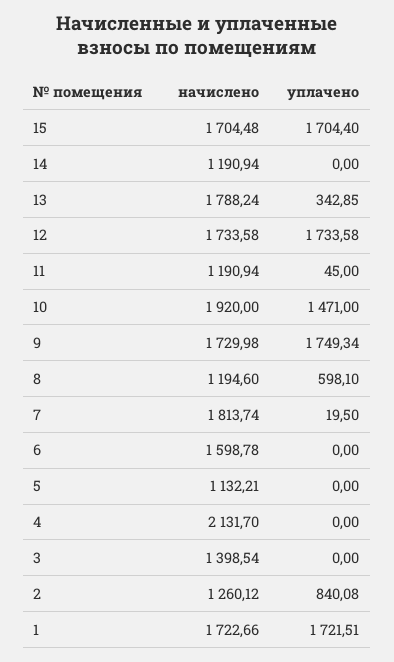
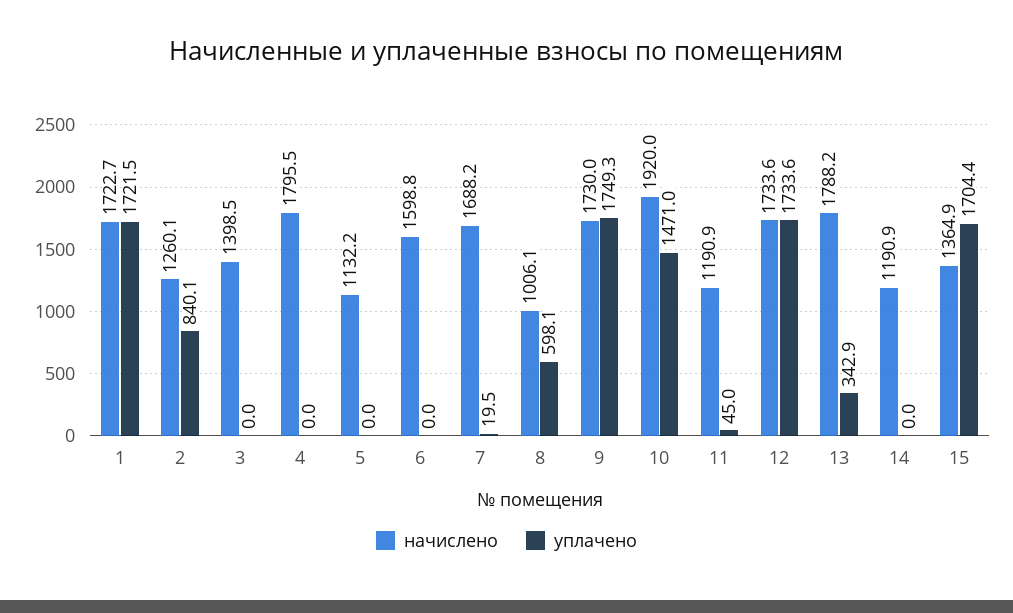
  {
    "начислено": {
-     "15": 1704.48,
+     "15": 1364.9,
      "14": 1190.94,
      "13": 1788.24,
      "12": 1733.58,
      "11": 1190.94,
      "10": 1920,
      "9": 1729.98,
-     "8": 1194.6,
+     "8": 1006.1,
-     "7": 1813.74,
+     "7": 1688.2,
      "6": 1598.78,
      "5": 1132.21,
-     "4": 2131.7,
+     "4": 1795.5,
      "3": 1398.54,
      "2": 1260.12,
      "1": 1722.66
    },
    "уплачено": {
      "15": 1704.4,
      "14": 0,
      "13": 342.85,
      "12": 1733.58,
      "11": 45,
      "10": 1471,
      "9": 1749.34,
      "8": 598.1,
      "7": 19.5,
      "6": 0,
      "5": 0,
      "4": 0,
      "3": 0,
      "2": 840.08,
      "1": 1721.51
    }
  }

